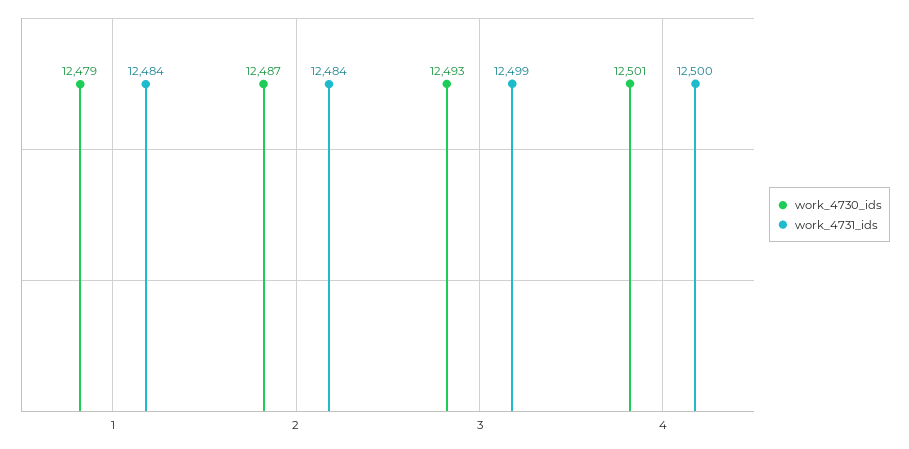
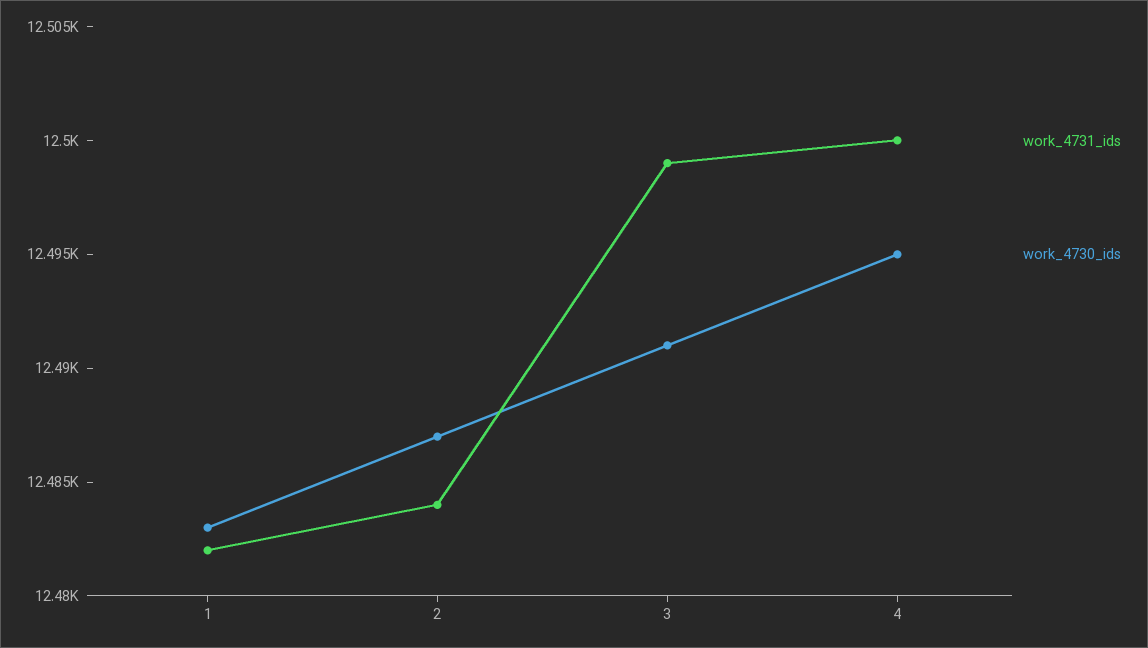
  {
    "work_4730_ids": {
-     "1": 12479,
+     "1": 12483,
      "2": 12487,
-     "3": 12493,
+     "3": 12491,
-     "4": 12501
+     "4": 12495
    },
    "work_4731_ids": {
-     "1": 12484,
+     "1": 12482,
      "2": 12484,
      "3": 12499,
      "4": 12500
    }
  }

